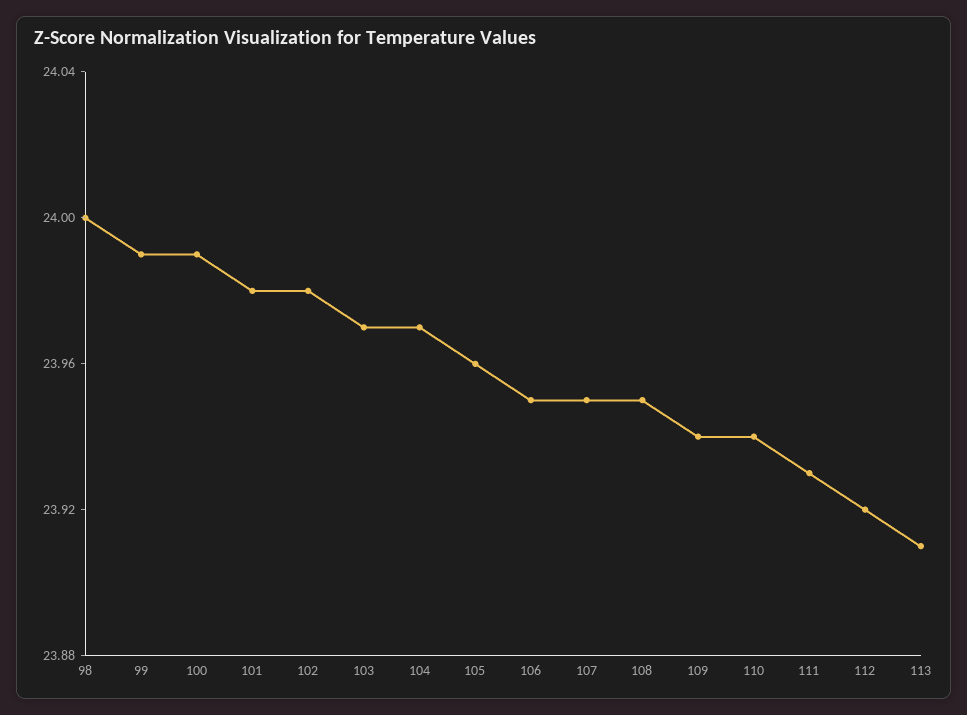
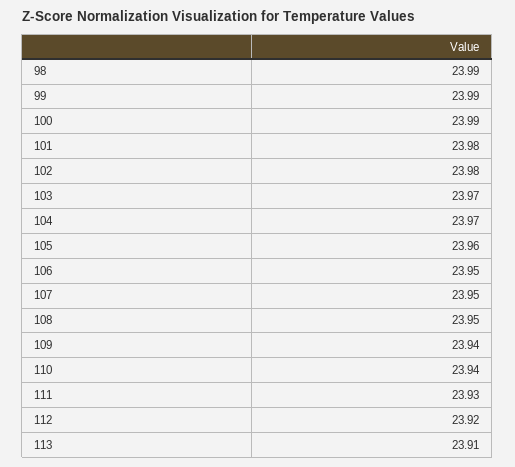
  {
-   "98": 24,
+   "98": 23.99,
    "99": 23.99,
    "100": 23.99,
    "101": 23.98,
    "102": 23.98,
    "103": 23.97,
    "104": 23.97,
    "105": 23.96,
    "106": 23.95,
    "107": 23.95,
    "108": 23.95,
    "109": 23.94,
    "110": 23.94,
    "111": 23.93,
    "112": 23.92,
    "113": 23.91
  }

